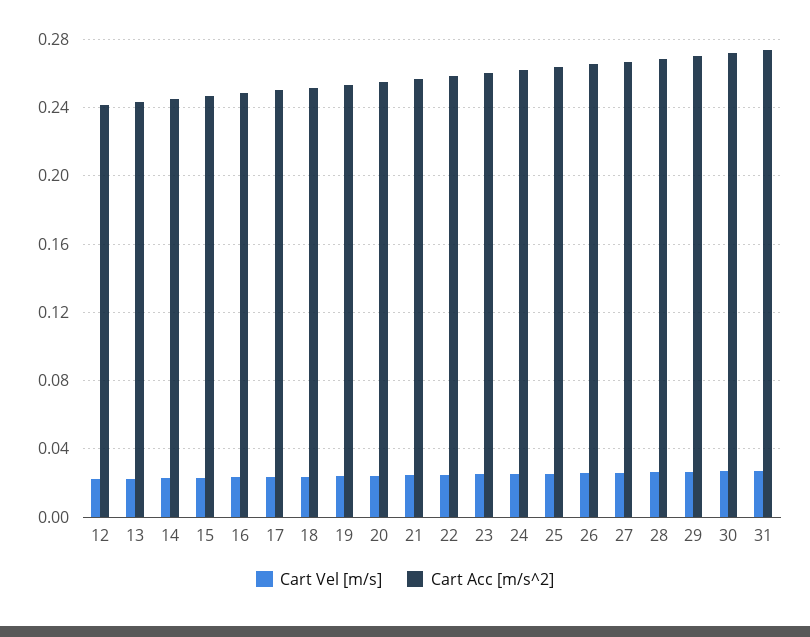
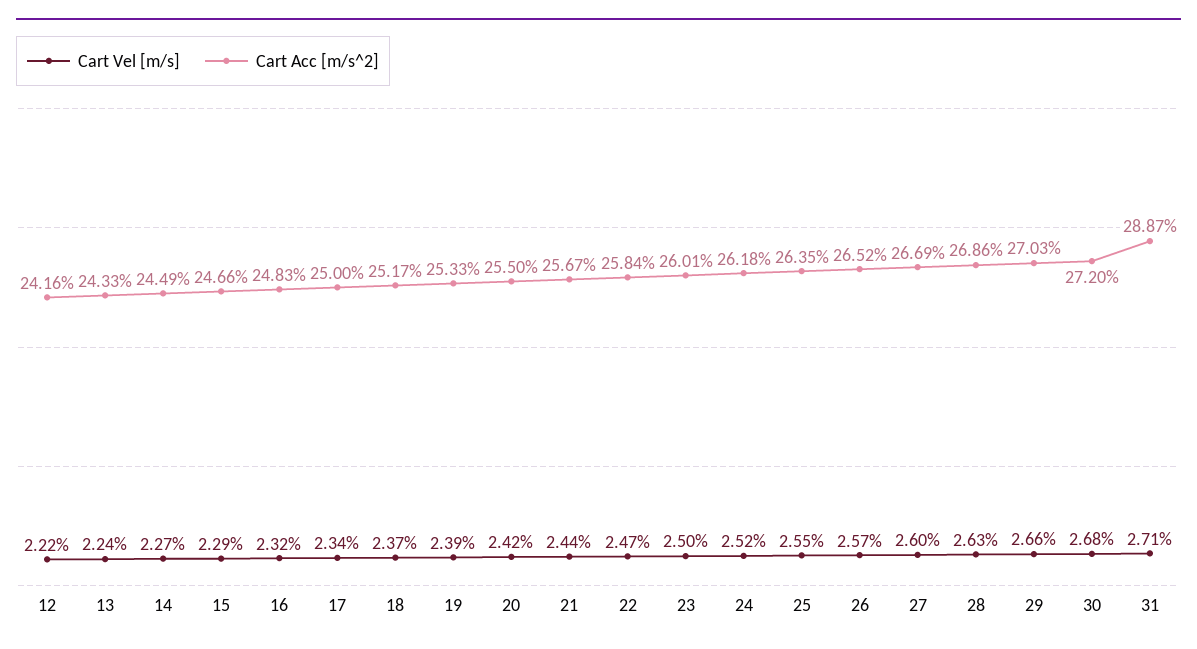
  {
    "Cart Vel [m/s]": {
      "12": 0.0222,
      "13": 0.0224,
      "14": 0.0227,
      "15": 0.0229,
      "16": 0.0232,
      "17": 0.0234,
      "18": 0.0237,
      "19": 0.0239,
      "20": 0.0242,
      "21": 0.0244,
      "22": 0.0247,
      "23": 0.025,
      "24": 0.0252,
      "25": 0.0255,
      "26": 0.0257,
      "27": 0.026,
      "28": 0.0263,
      "29": 0.0266,
      "30": 0.0268,
      "31": 0.0271
    },
    "Cart Acc [m/s^2]": {
      "12": 0.2416,
      "13": 0.2433,
      "14": 0.2449,
      "15": 0.2466,
      "16": 0.2483,
      "17": 0.25,
      "18": 0.2517,
      "19": 0.2533,
      "20": 0.255,
      "21": 0.2567,
      "22": 0.2584,
      "23": 0.2601,
      "24": 0.2618,
      "25": 0.2635,
      "26": 0.2652,
      "27": 0.2669,
      "28": 0.2686,
      "29": 0.2703,
      "30": 0.272,
-     "31": 0.275
+     "31": 0.2887
    }
  }

